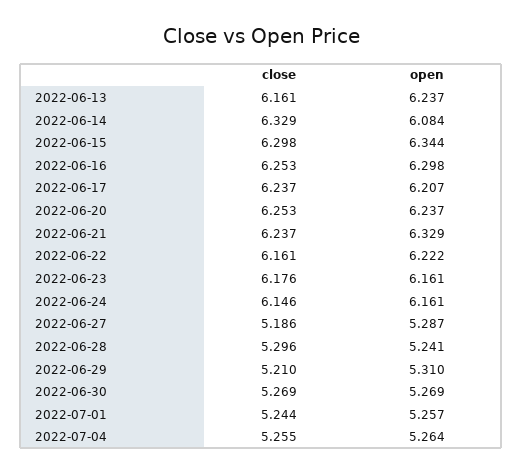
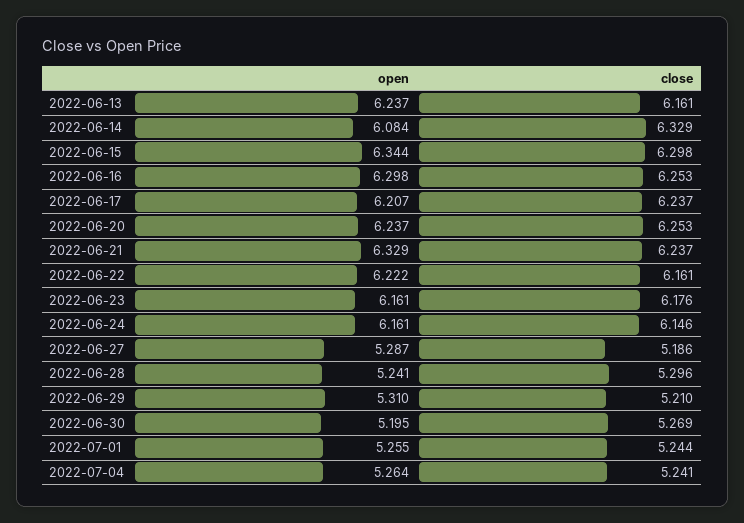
  {
    "close": {
      "2022-06-13": 6.161,
      "2022-06-14": 6.329,
      "2022-06-15": 6.298,
      "2022-06-16": 6.253,
      "2022-06-17": 6.237,
      "2022-06-20": 6.253,
      "2022-06-21": 6.237,
      "2022-06-22": 6.161,
      "2022-06-23": 6.176,
      "2022-06-24": 6.146,
      "2022-06-27": 5.186,
      "2022-06-28": 5.296,
      "2022-06-29": 5.21,
      "2022-06-30": 5.269,
      "2022-07-01": 5.244,
-     "2022-07-04": 5.255
+     "2022-07-04": 5.241
    },
    "open": {
      "2022-06-13": 6.237,
      "2022-06-14": 6.084,
      "2022-06-15": 6.344,
      "2022-06-16": 6.298,
      "2022-06-17": 6.207,
      "2022-06-20": 6.237,
      "2022-06-21": 6.329,
      "2022-06-22": 6.222,
      "2022-06-23": 6.161,
      "2022-06-24": 6.161,
      "2022-06-27": 5.287,
      "2022-06-28": 5.241,
      "2022-06-29": 5.31,
-     "2022-06-30": 5.269,
+     "2022-06-30": 5.195,
-     "2022-07-01": 5.257,
+     "2022-07-01": 5.255,
      "2022-07-04": 5.264
    }
  }

